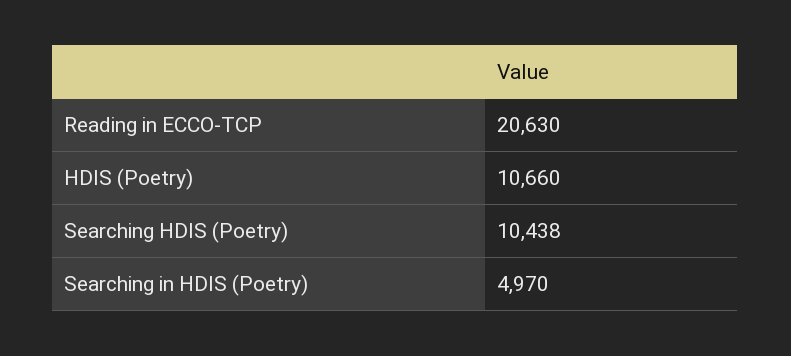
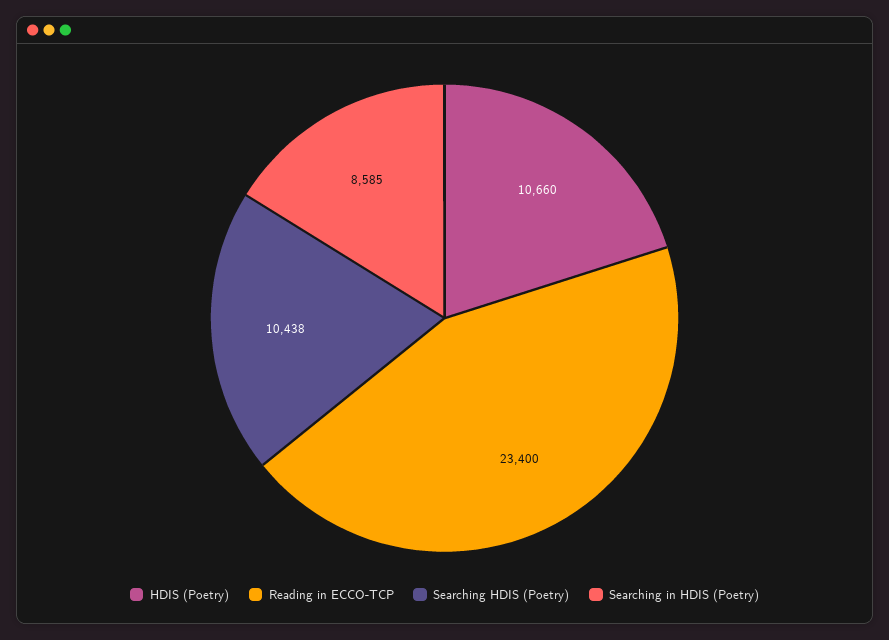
  {
-   "Reading in ECCO-TCP": 20630,
+   "Reading in ECCO-TCP": 23400,
    "HDIS (Poetry)": 10660,
    "Searching HDIS (Poetry)": 10438,
-   "Searching in HDIS (Poetry)": 4970
+   "Searching in HDIS (Poetry)": 8585
  }

